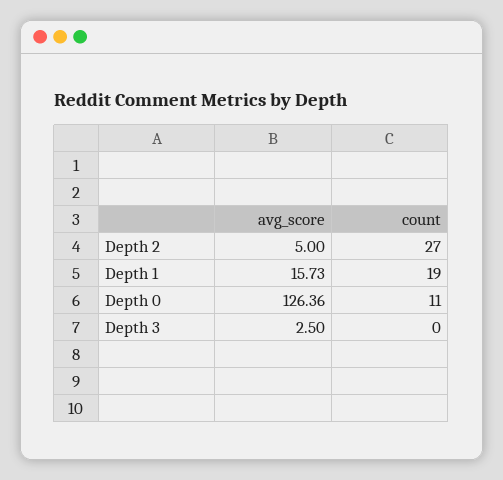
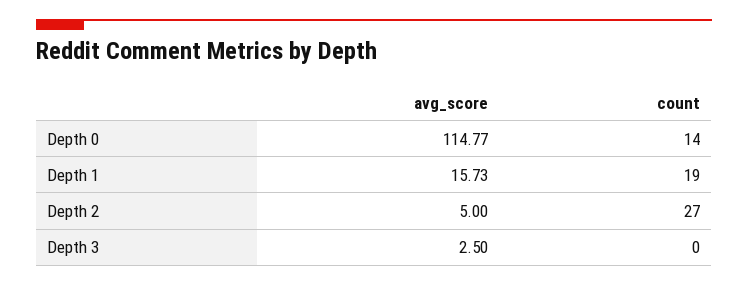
  {
    "avg_score": {
      "Depth 2": 5,
      "Depth 1": 15.73,
-     "Depth 0": 126.36,
+     "Depth 0": 114.77,
      "Depth 3": 2.5
    },
    "count": {
      "Depth 2": 27,
      "Depth 1": 19,
-     "Depth 0": 11,
+     "Depth 0": 14,
      "Depth 3": 0
    }
  }

